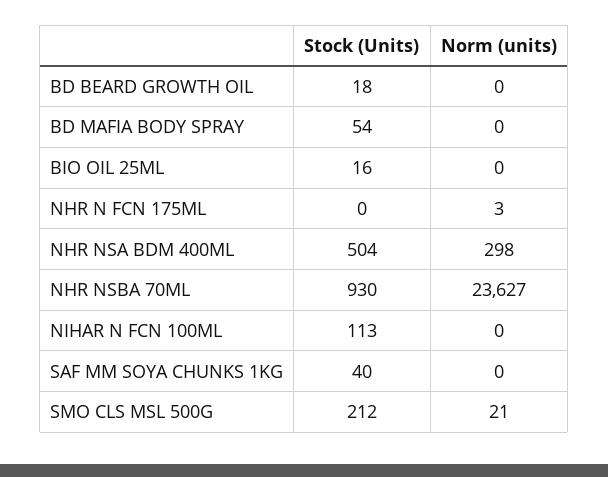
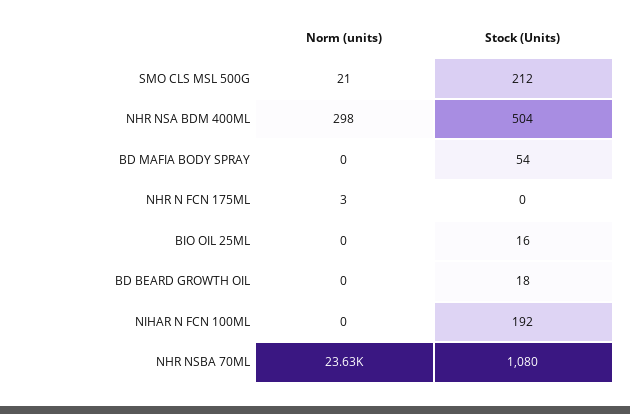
  {
    "Stock (Units)": {
      "BD BEARD GROWTH OIL": 18,
      "BD MAFIA BODY SPRAY": 54,
      "BIO OIL 25ML": 16,
      "NHR N FCN 175ML": 0,
      "NHR NSA BDM 400ML": 504,
-     "NHR NSBA 70ML": 930,
+     "NHR NSBA 70ML": 1080,
-     "NIHAR N FCN 100ML": 113,
+     "NIHAR N FCN 100ML": 192,
-     "SAF MM SOYA CHUNKS 1KG": 40,
      "SMO CLS MSL 500G": 212
    },
    "Norm (units)": {
      "BD BEARD GROWTH OIL": 0,
      "BD MAFIA BODY SPRAY": 0,
      "BIO OIL 25ML": 0,
      "NHR N FCN 175ML": 3,
      "NHR NSA BDM 400ML": 298,
      "NHR NSBA 70ML": 23627,
      "NIHAR N FCN 100ML": 0,
-     "SAF MM SOYA CHUNKS 1KG": 0,
      "SMO CLS MSL 500G": 21
    }
  }

